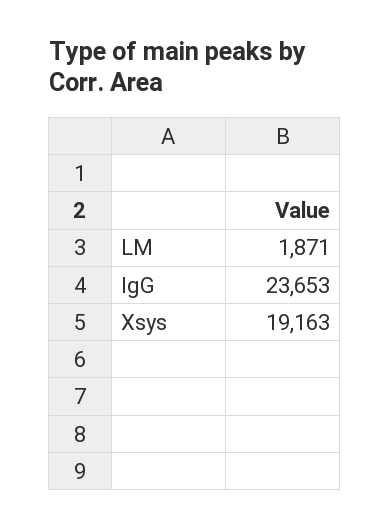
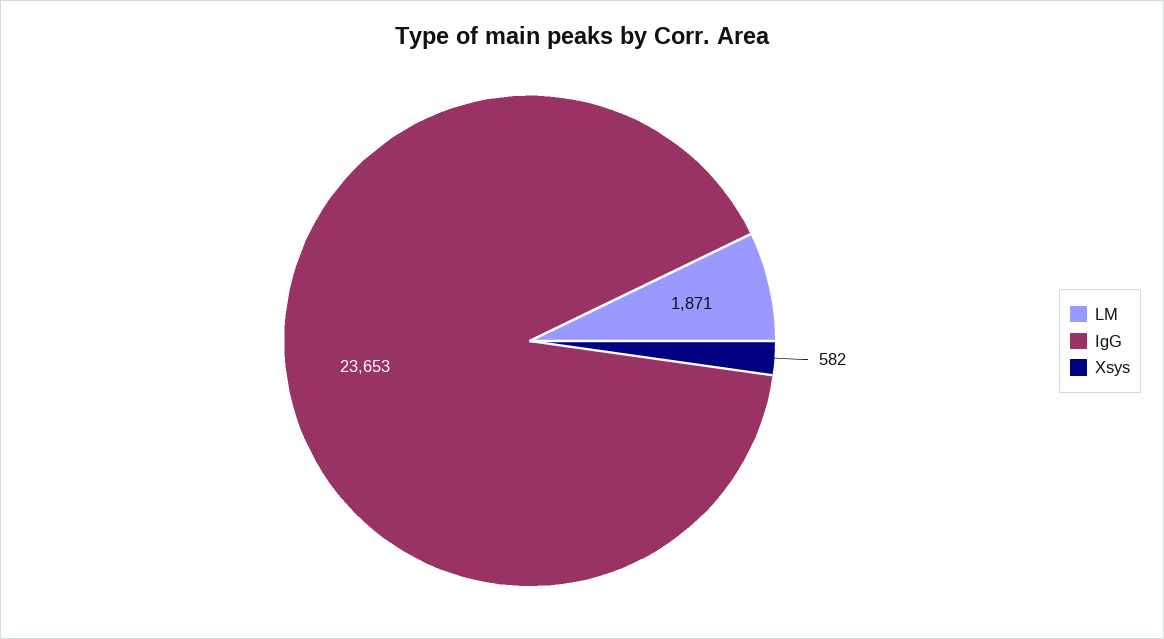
  {
    "LM": 1871,
    "IgG": 23653,
-   "Xsys": 19163
+   "Xsys": 582
  }

